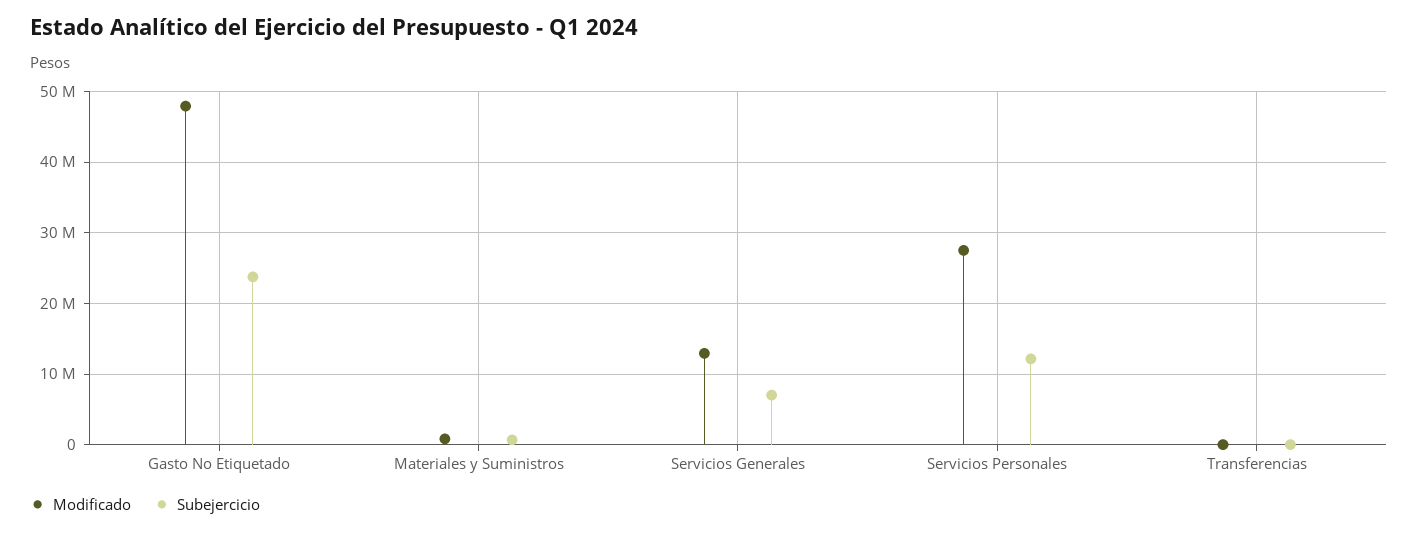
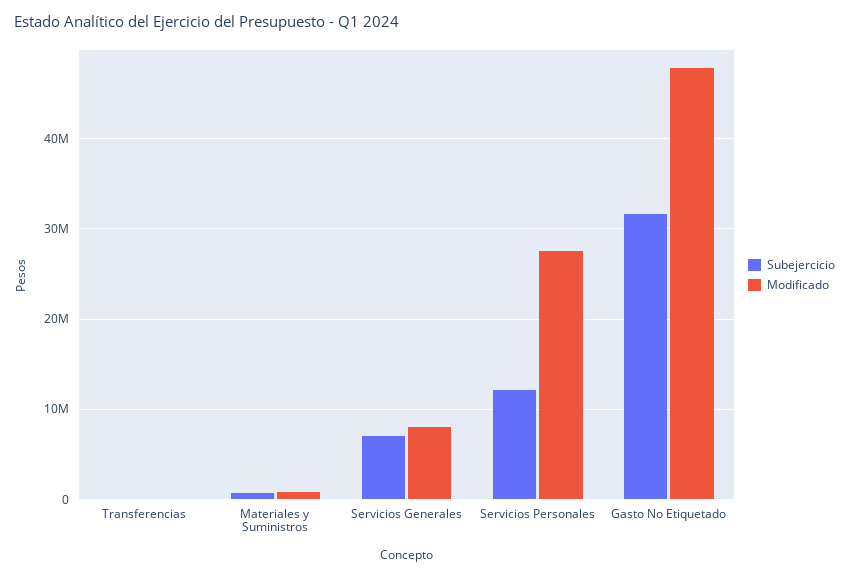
  {
    "Modificado": {
      "Gasto No Etiquetado": 48000000,
      "Materiales y Suministros": 1000000,
-     "Servicios Generales": 13000000,
+     "Servicios Generales": 8000000,
      "Servicios Personales": 28000000,
      "Transferencias": 0
    },
    "Subejercicio": {
-     "Gasto No Etiquetado": 24000000,
+     "Gasto No Etiquetado": 32000000,
      "Materiales y Suministros": 1000000,
      "Servicios Generales": 7000000,
      "Servicios Personales": 12000000,
      "Transferencias": 0
    }
  }

